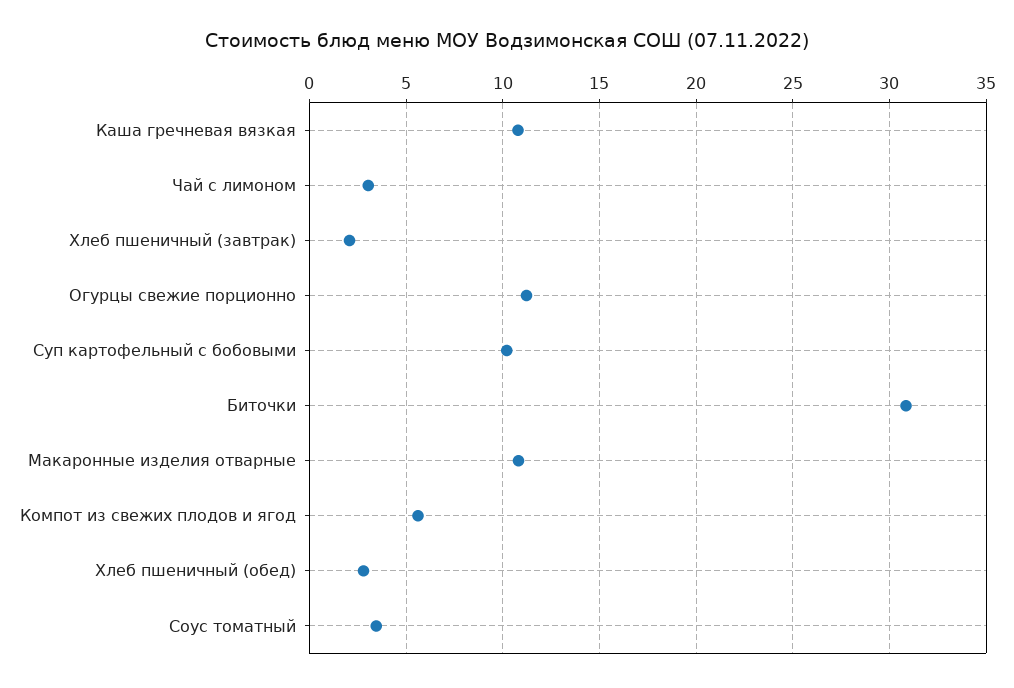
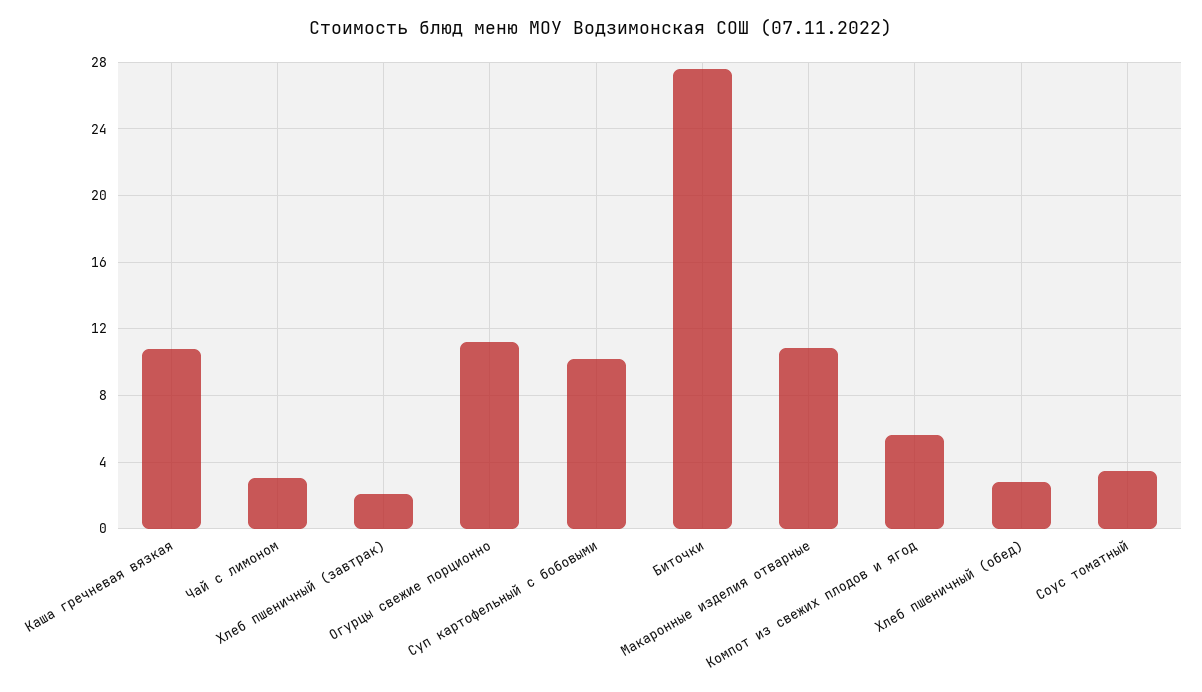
  {
    "Каша гречневая вязкая": 11,
    "Чай с лимоном": 3,
    "Хлеб пшеничный (завтрак)": 2,
    "Огурцы свежие порционно": 11,
    "Суп картофельный с бобовыми": 10,
-   "Биточки": 31,
+   "Биточки": 27.5,
    "Макаронные изделия отварные": 11,
    "Компот из свежих плодов и ягод": 5.5,
    "Хлеб пшеничный (обед)": 3,
    "Соус томатный": 3.5
  }

